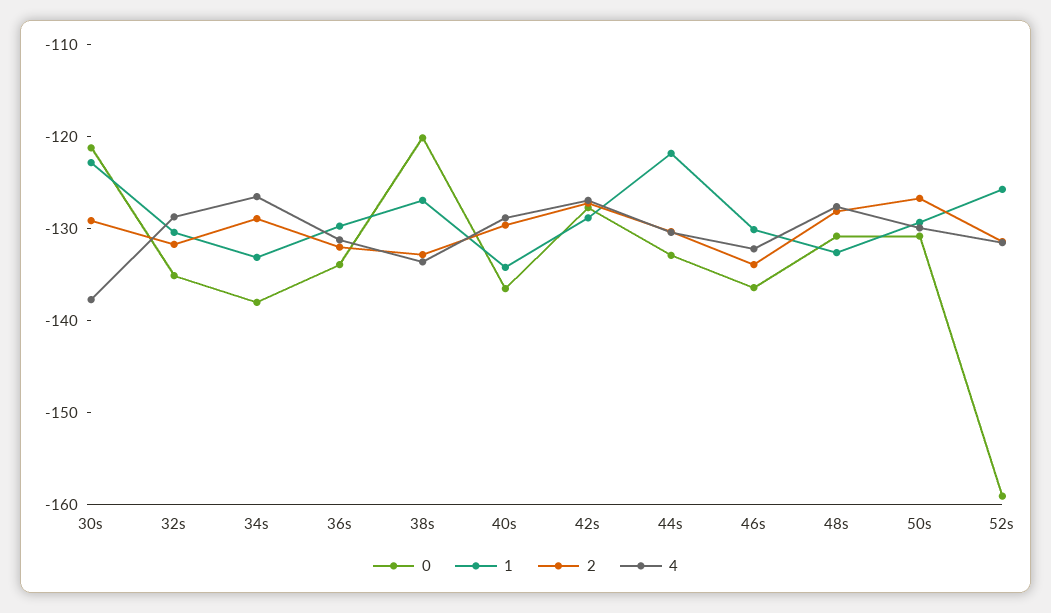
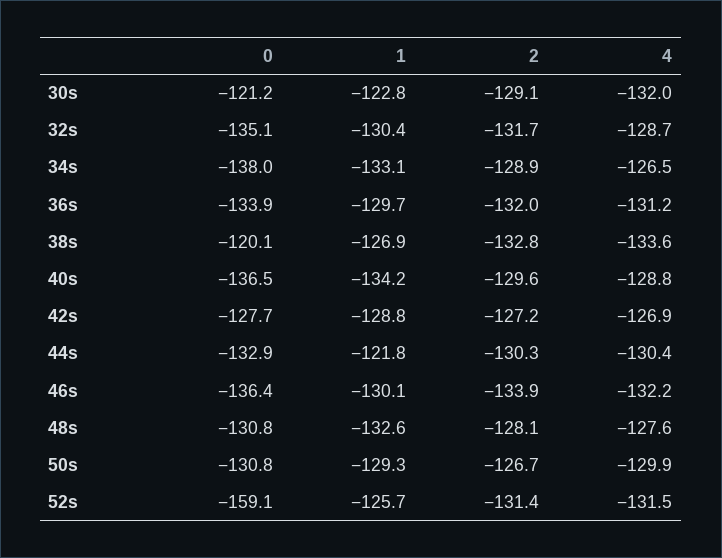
  {
    "0": {
      "30s": -121.2,
      "32s": -135.1,
      "34s": -138,
      "36s": -133.9,
      "38s": -120.1,
      "40s": -136.5,
      "42s": -127.7,
      "44s": -132.9,
      "46s": -136.4,
      "48s": -130.8,
      "50s": -130.8,
      "52s": -159.1
    },
    "1": {
      "30s": -122.8,
      "32s": -130.4,
      "34s": -133.1,
      "36s": -129.7,
      "38s": -126.9,
      "40s": -134.2,
      "42s": -128.8,
      "44s": -121.8,
      "46s": -130.1,
      "48s": -132.6,
      "50s": -129.3,
      "52s": -125.7
    },
    "2": {
      "30s": -129.1,
      "32s": -131.7,
      "34s": -128.9,
      "36s": -132,
      "38s": -132.8,
      "40s": -129.6,
      "42s": -127.2,
      "44s": -130.3,
      "46s": -133.9,
      "48s": -128.1,
      "50s": -126.7,
      "52s": -131.4
    },
    "4": {
-     "30s": -138,
+     "30s": -132,
      "32s": -128.7,
      "34s": -126.5,
      "36s": -131.2,
      "38s": -133.6,
      "40s": -128.8,
      "42s": -126.9,
      "44s": -130.4,
      "46s": -132.2,
      "48s": -127.6,
      "50s": -129.9,
      "52s": -131.5
    }
  }

